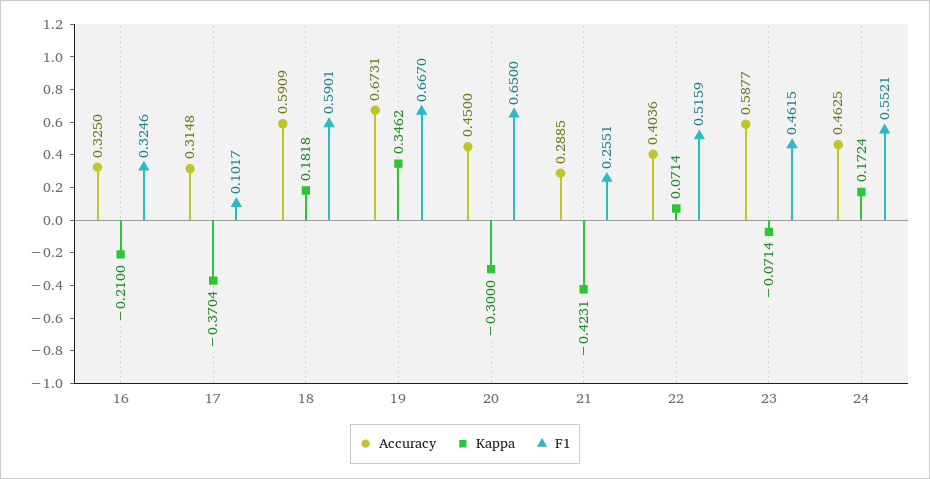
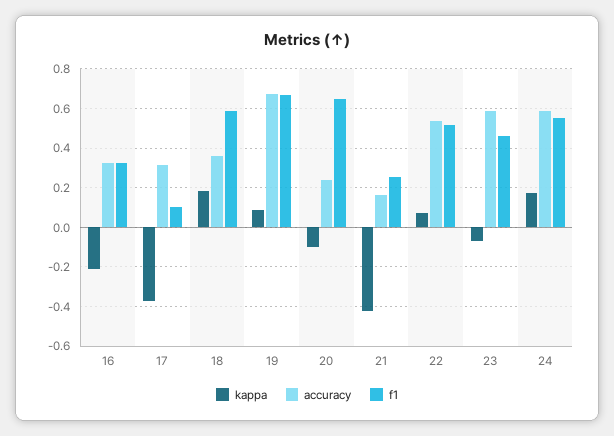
  {
    "Accuracy": {
      "16": 0.325,
      "17": 0.3148,
-     "18": 0.5909,
+     "18": 0.35,
      "19": 0.6731,
-     "20": 0.45,
+     "20": 0.25,
-     "21": 0.2885,
+     "21": 0.15,
-     "22": 0.4036,
+     "22": 0.55,
      "23": 0.5877,
-     "24": 0.4625
+     "24": 0.6
    },
    "Kappa": {
      "16": -0.21,
      "17": -0.3704,
      "18": 0.1818,
-     "19": 0.3462,
+     "19": 0.1,
-     "20": -0.3,
+     "20": -0.1,
      "21": -0.4231,
      "22": 0.0714,
      "23": -0.0714,
      "24": 0.1724
    },
    "F1": {
      "16": 0.3246,
      "17": 0.1017,
      "18": 0.5901,
      "19": 0.667,
      "20": 0.65,
      "21": 0.2551,
      "22": 0.5159,
      "23": 0.4615,
      "24": 0.5521
    }
  }

